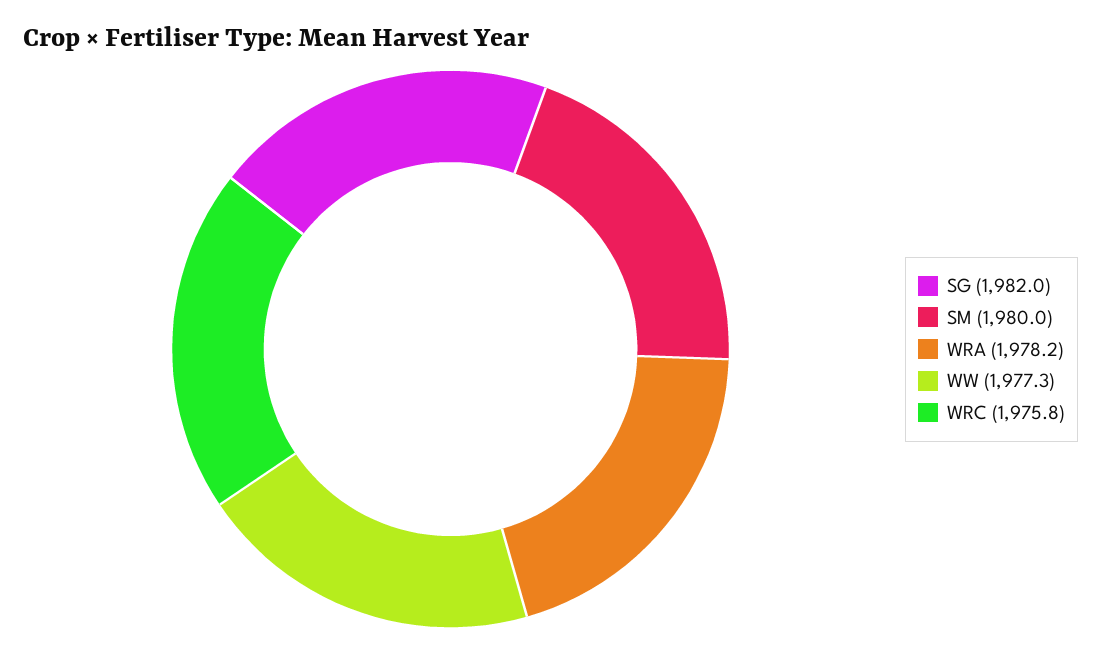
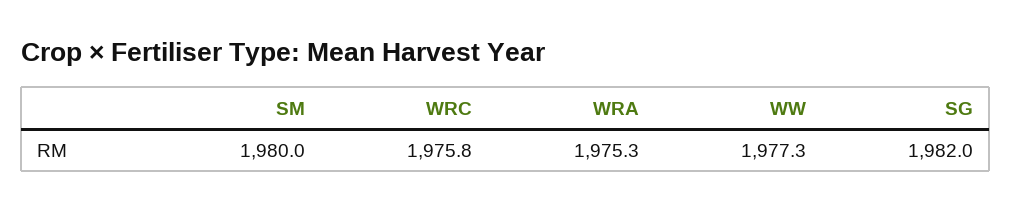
  {
    "SG": 1982,
    "SM": 1980,
-   "WRA": 1978.2,
+   "WRA": 1975.3,
    "WW": 1977.3,
    "WRC": 1975.8
  }

